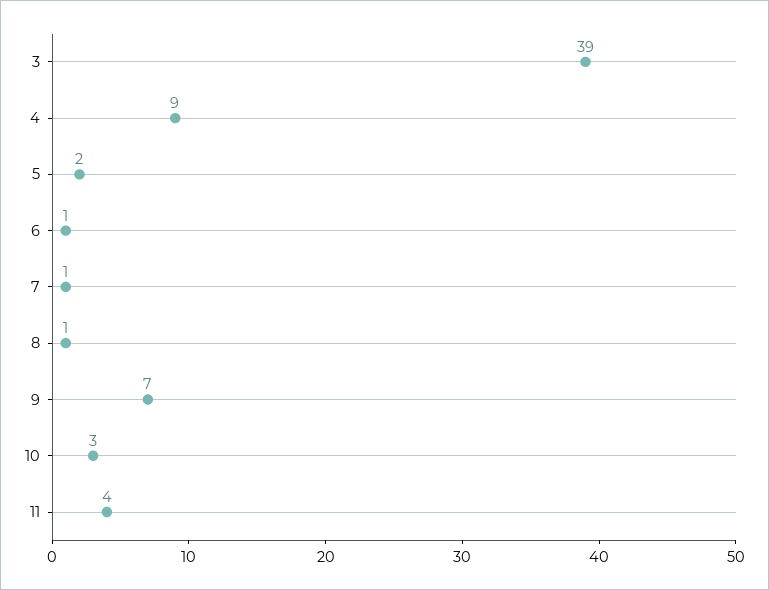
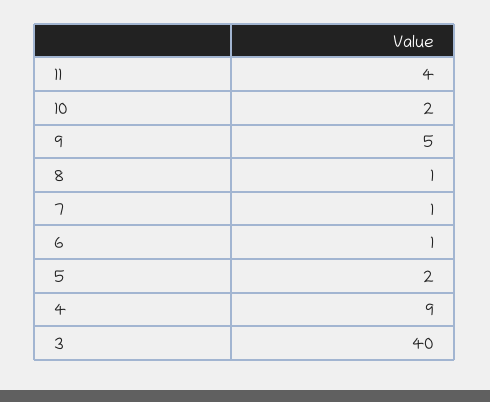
  {
-   "3": 39,
+   "3": 40,
    "4": 9,
    "5": 2,
    "6": 1,
    "7": 1,
    "8": 1,
-   "9": 7,
+   "9": 5,
-   "10": 3,
+   "10": 2,
    "11": 4
  }

